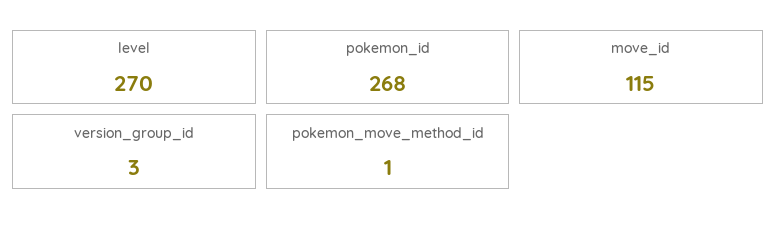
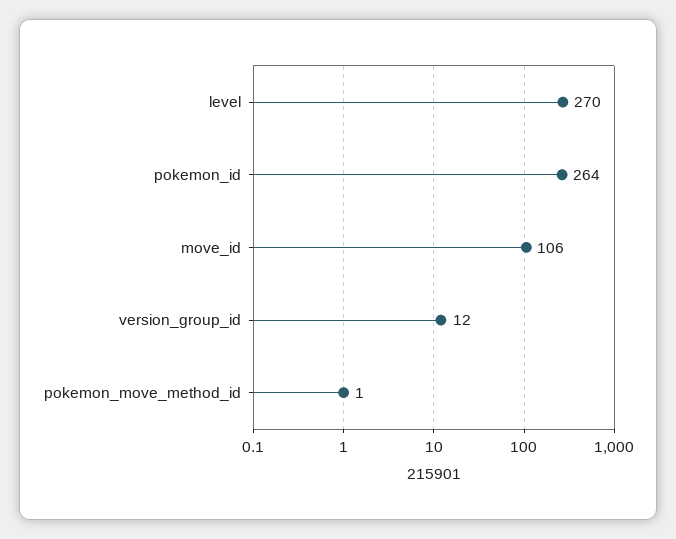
  {
    "level": 270,
-   "pokemon_id": 268,
+   "pokemon_id": 264,
-   "move_id": 115,
+   "move_id": 106,
-   "version_group_id": 3,
+   "version_group_id": 12,
    "pokemon_move_method_id": 1
  }

